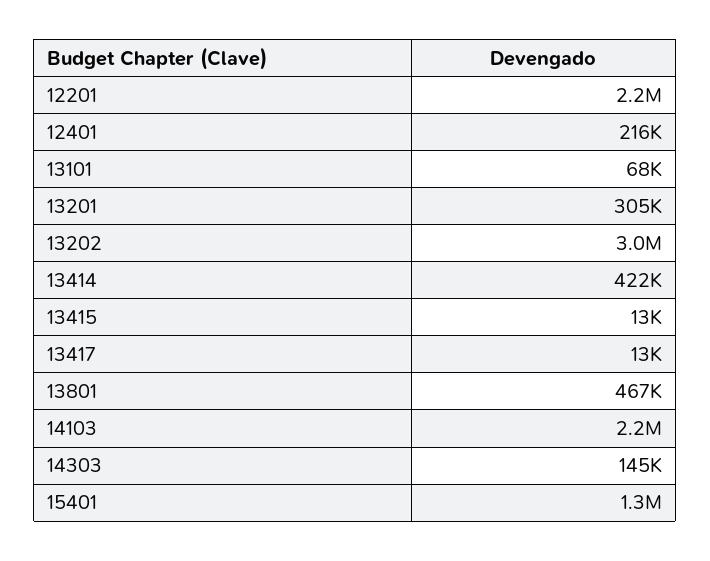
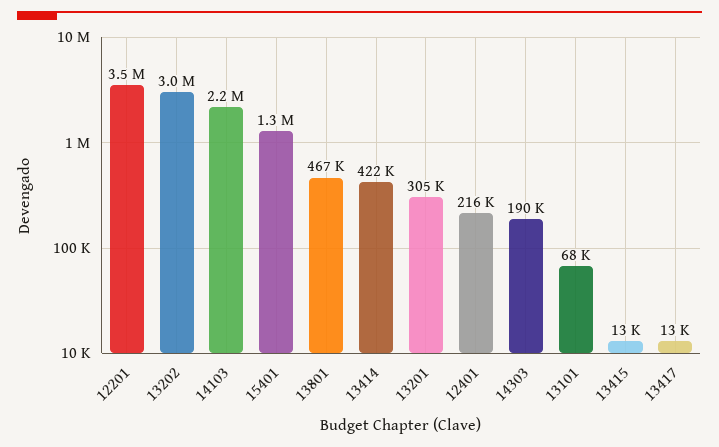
  {
-   "12201": 2200000,
+   "12201": 3500000,
    "12401": 216000,
    "13101": 68000,
    "13201": 305000,
    "13202": 3000000,
    "13414": 422000,
    "13415": 13000,
    "13417": 13000,
    "13801": 467000,
    "14103": 2200000,
-   "14303": 145000,
+   "14303": 190000,
    "15401": 1300000
  }

